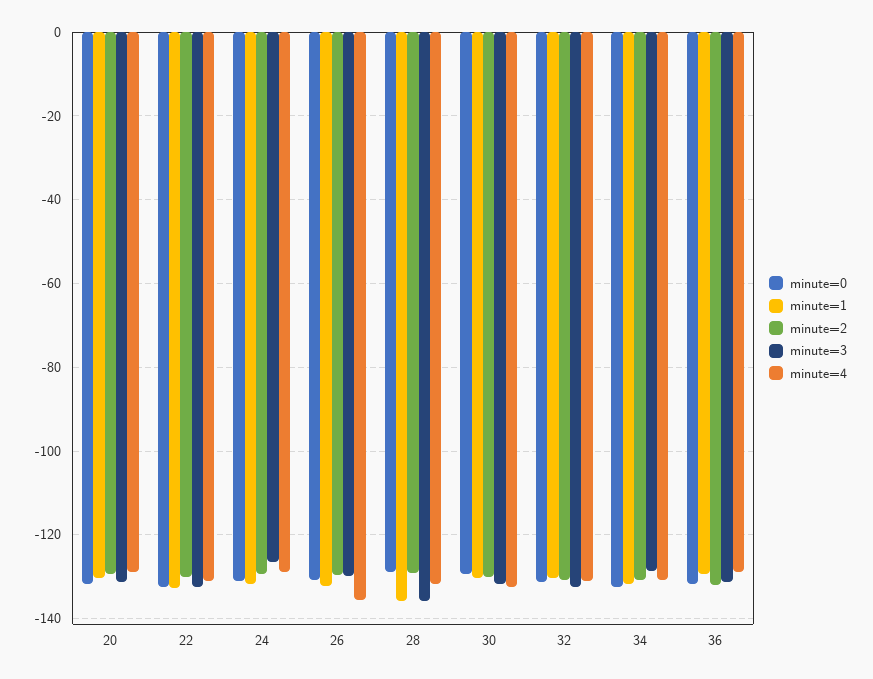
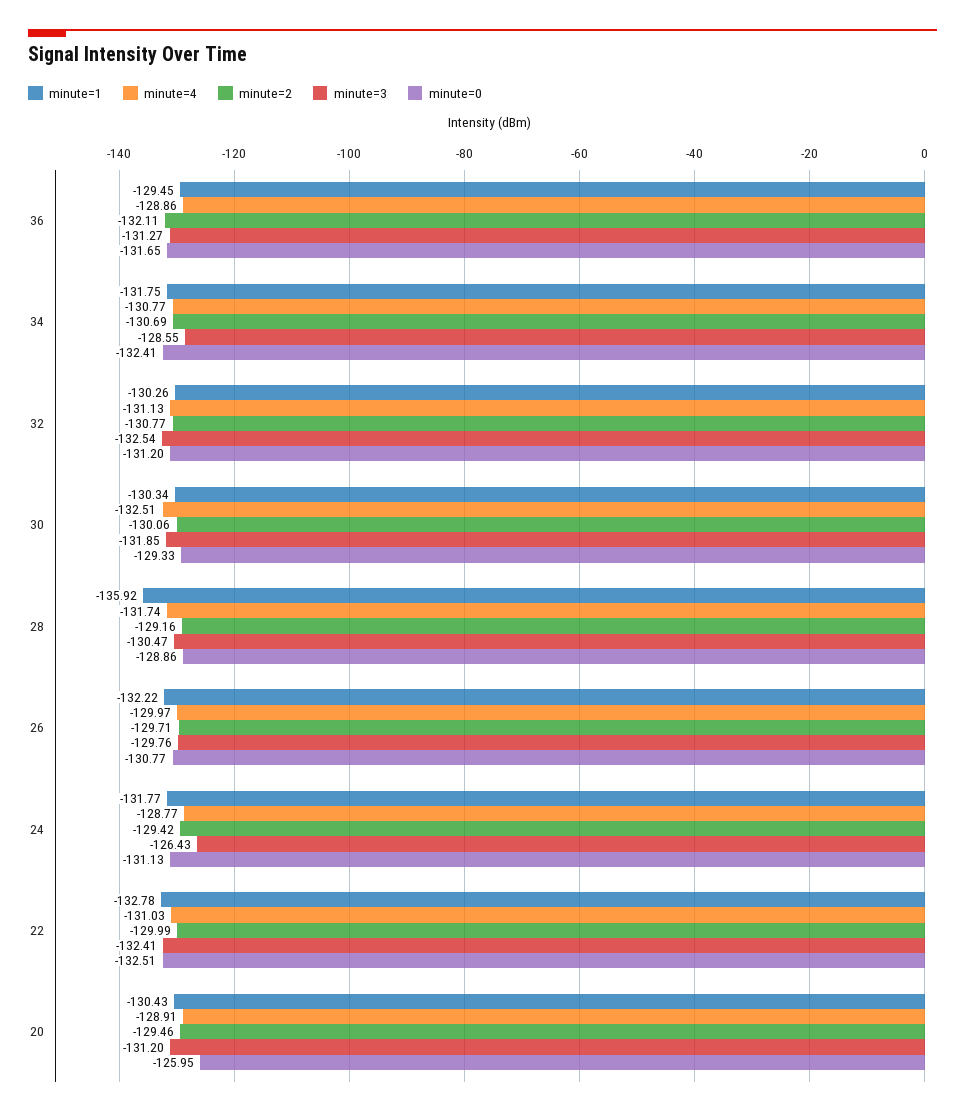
  {
    "minute=0": {
-     "20": -132,
+     "20": -125.95,
      "22": -132.51,
      "24": -131.13,
      "26": -130.77,
      "28": -128.86,
      "30": -129.33,
      "32": -131.2,
      "34": -132.41,
      "36": -131.65
    },
    "minute=1": {
      "20": -130.43,
      "22": -132.78,
      "24": -131.77,
      "26": -132.22,
      "28": -135.92,
      "30": -130.34,
      "32": -130.26,
      "34": -131.75,
      "36": -129.45
    },
    "minute=2": {
      "20": -129.46,
      "22": -129.99,
      "24": -129.42,
      "26": -129.71,
      "28": -129.16,
      "30": -130.06,
      "32": -130.77,
      "34": -130.69,
      "36": -132.11
    },
    "minute=3": {
      "20": -131.2,
      "22": -132.41,
      "24": -126.43,
      "26": -129.76,
-     "28": -136,
+     "28": -130.47,
      "30": -131.85,
      "32": -132.54,
      "34": -128.55,
      "36": -131.27
    },
    "minute=4": {
      "20": -128.91,
      "22": -131.03,
      "24": -128.77,
-     "26": -136,
+     "26": -129.97,
      "28": -131.74,
      "30": -132.51,
      "32": -131.13,
      "34": -130.77,
      "36": -128.86
    }
  }

